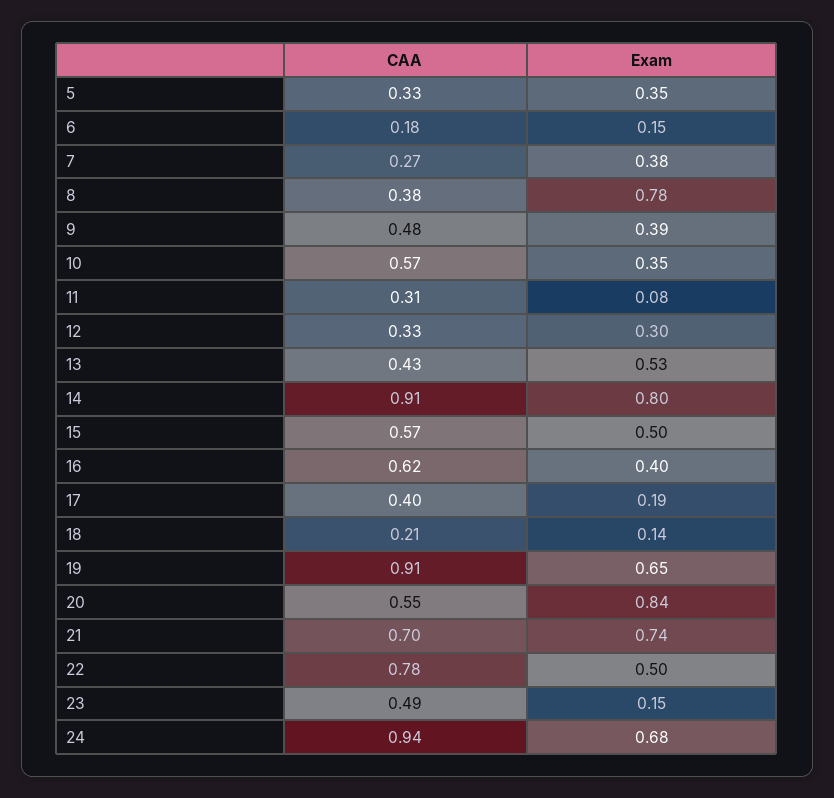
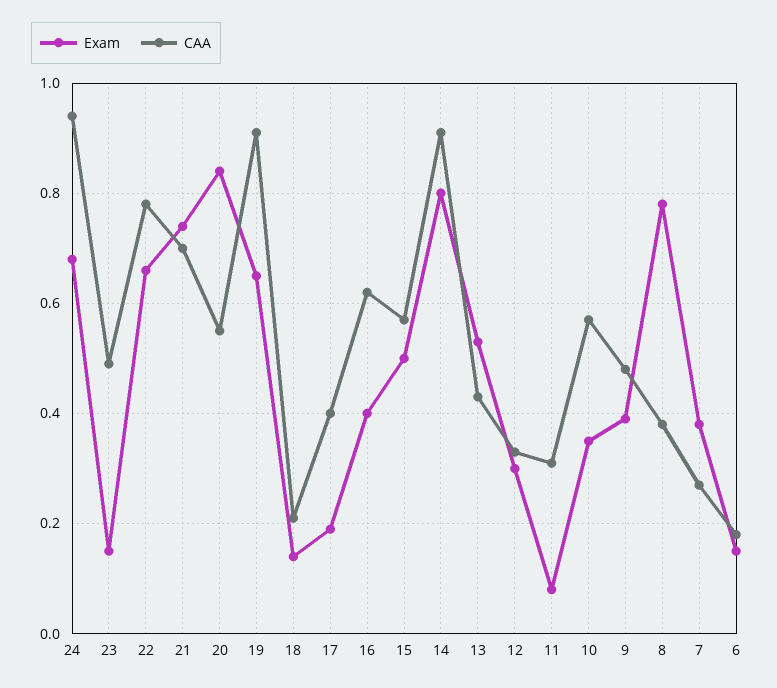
  {
    "CAA": {
-     "5": 0.33,
      "6": 0.18,
      "7": 0.27,
      "8": 0.38,
      "9": 0.48,
      "10": 0.57,
      "11": 0.31,
      "12": 0.33,
      "13": 0.43,
      "14": 0.91,
      "15": 0.57,
      "16": 0.62,
      "17": 0.4,
      "18": 0.21,
      "19": 0.91,
      "20": 0.55,
      "21": 0.7,
      "22": 0.78,
      "23": 0.49,
      "24": 0.94
    },
    "Exam": {
-     "5": 0.35,
      "6": 0.15,
      "7": 0.38,
      "8": 0.78,
      "9": 0.39,
      "10": 0.35,
      "11": 0.08,
      "12": 0.3,
      "13": 0.53,
      "14": 0.8,
      "15": 0.5,
      "16": 0.4,
      "17": 0.19,
      "18": 0.14,
      "19": 0.65,
      "20": 0.84,
      "21": 0.74,
-     "22": 0.5,
+     "22": 0.65,
      "23": 0.15,
      "24": 0.68
    }
  }

